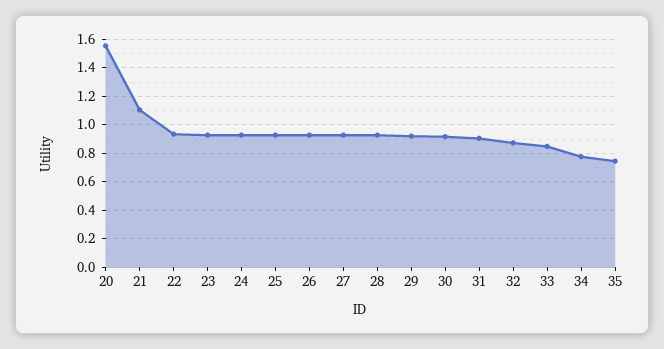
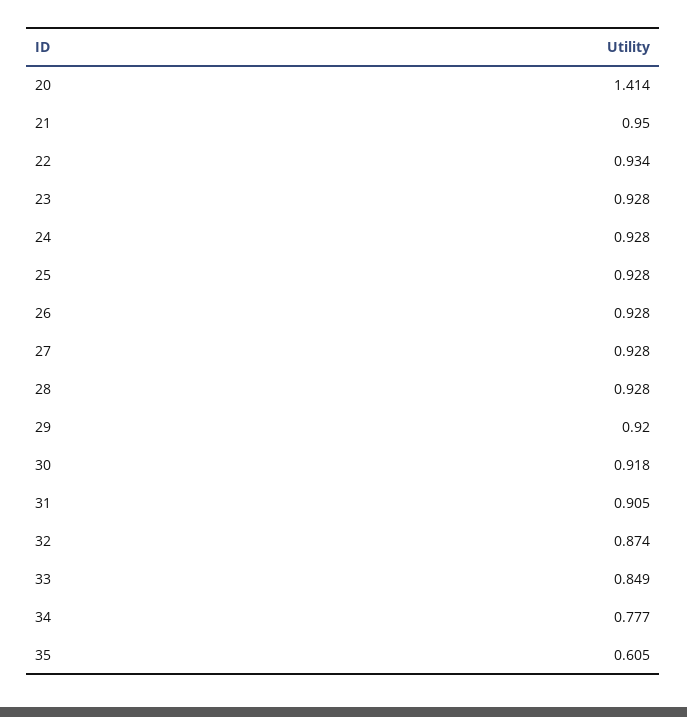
  {
-   "20": 1.55,
+   "20": 1.414,
-   "21": 1.1,
+   "21": 0.95,
    "22": 0.934,
    "23": 0.928,
    "24": 0.928,
    "25": 0.928,
    "26": 0.928,
    "27": 0.928,
    "28": 0.928,
    "29": 0.92,
    "30": 0.918,
    "31": 0.905,
    "32": 0.874,
    "33": 0.849,
    "34": 0.777,
-   "35": 0.75
+   "35": 0.605
  }

